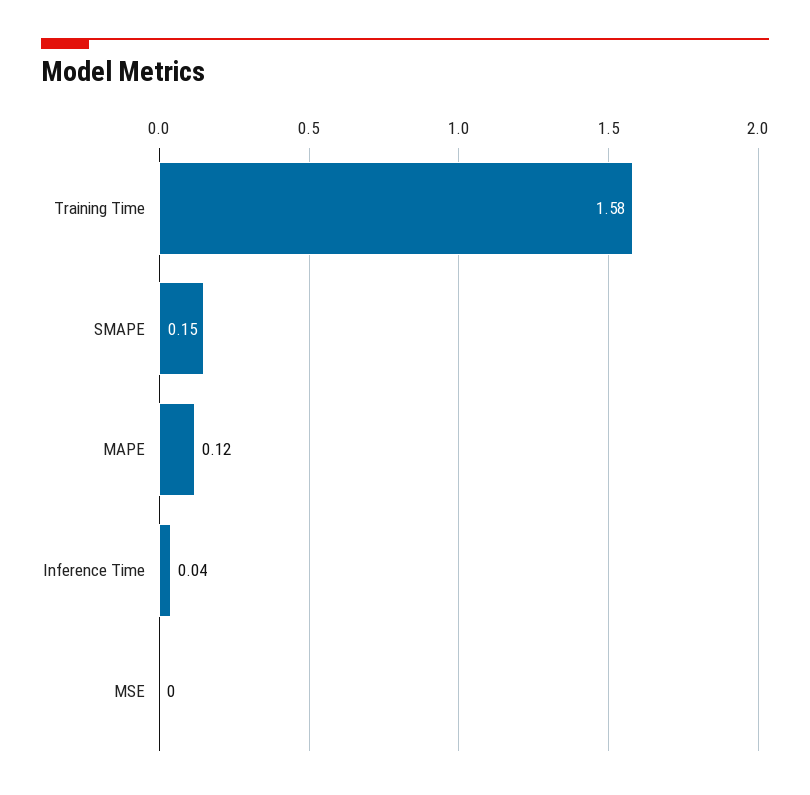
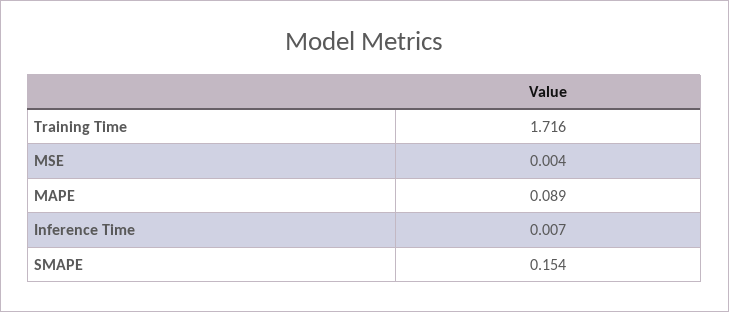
  {
-   "Training Time": 1.58,
+   "Training Time": 1.716,
    "SMAPE": 0.154,
-   "MAPE": 0.12,
+   "MAPE": 0.089,
-   "Inference Time": 0.04,
+   "Inference Time": 0.007,
    "MSE": 0.004
  }

